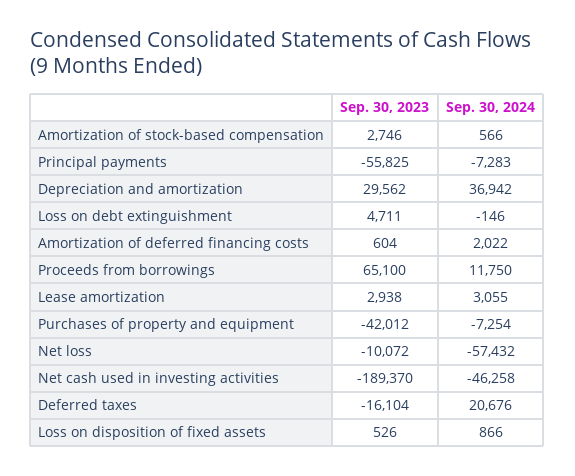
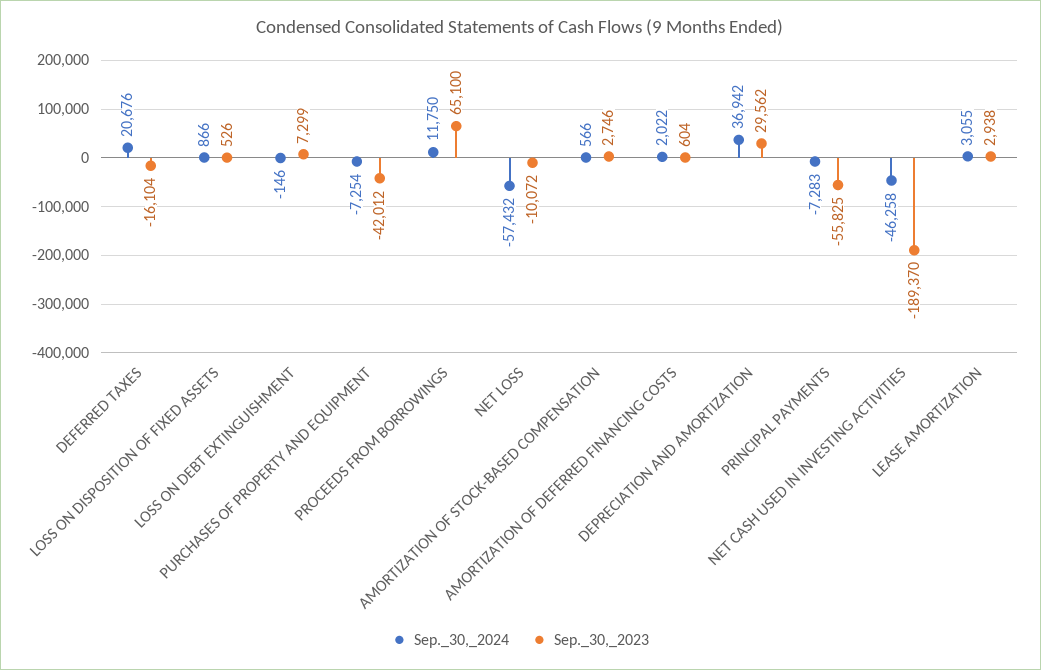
  {
    "Sep. 30, 2023": {
      "Amortization of stock-based compensation": 2746,
      "Principal payments": -55825,
      "Depreciation and amortization": 29562,
-     "Loss on debt extinguishment": 4711,
+     "Loss on debt extinguishment": 7299,
      "Amortization of deferred financing costs": 604,
      "Proceeds from borrowings": 65100,
      "Lease amortization": 2938,
      "Purchases of property and equipment": -42012,
      "Net loss": -10072,
      "Net cash used in investing activities": -189370,
      "Deferred taxes": -16104,
      "Loss on disposition of fixed assets": 526
    },
    "Sep. 30, 2024": {
      "Amortization of stock-based compensation": 566,
      "Principal payments": -7283,
      "Depreciation and amortization": 36942,
      "Loss on debt extinguishment": -146,
      "Amortization of deferred financing costs": 2022,
      "Proceeds from borrowings": 11750,
      "Lease amortization": 3055,
      "Purchases of property and equipment": -7254,
      "Net loss": -57432,
      "Net cash used in investing activities": -46258,
      "Deferred taxes": 20676,
      "Loss on disposition of fixed assets": 866
    }
  }

